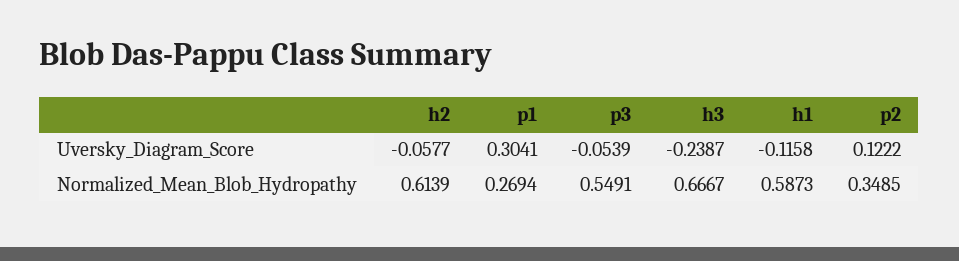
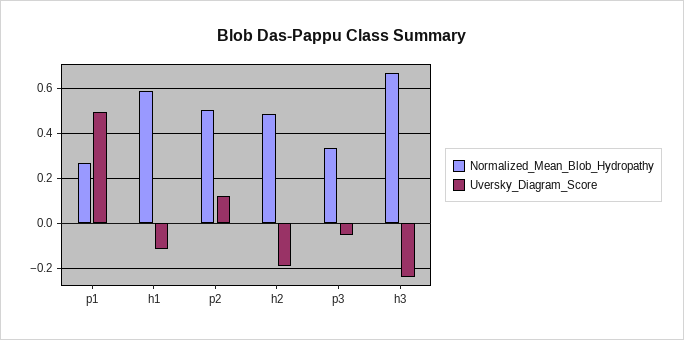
  {
    "Uversky_Diagram_Score": {
-     "h2": -0.0577,
+     "h2": -0.2,
-     "p1": 0.3041,
+     "p1": 0.5,
      "p3": -0.0539,
      "h3": -0.2387,
      "h1": -0.1158,
      "p2": 0.1222
    },
    "Normalized_Mean_Blob_Hydropathy": {
-     "h2": 0.6139,
+     "h2": 0.5,
      "p1": 0.2694,
-     "p3": 0.5491,
+     "p3": 0.35,
      "h3": 0.6667,
      "h1": 0.5873,
-     "p2": 0.3485
+     "p2": 0.5
    }
  }

